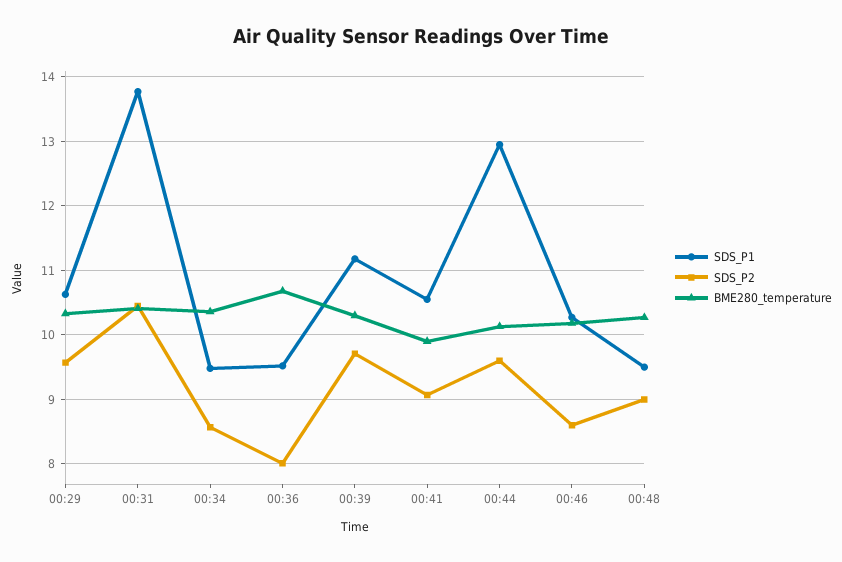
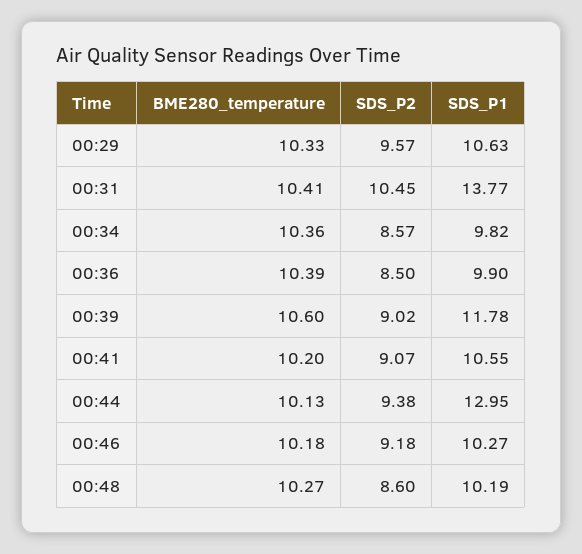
  {
    "SDS_P1": {
      "00:29": 10.63,
      "00:31": 13.77,
-     "00:34": 9.5,
+     "00:34": 9.82,
-     "00:36": 9.5,
+     "00:36": 9.9,
-     "00:39": 11.2,
+     "00:39": 11.78,
      "00:41": 10.55,
      "00:44": 12.95,
      "00:46": 10.27,
-     "00:48": 9.5
+     "00:48": 10.19
    },
    "SDS_P2": {
      "00:29": 9.57,
      "00:31": 10.45,
      "00:34": 8.57,
-     "00:36": 8,
+     "00:36": 8.5,
-     "00:39": 9.7,
+     "00:39": 9.02,
      "00:41": 9.07,
-     "00:44": 9.6,
+     "00:44": 9.38,
-     "00:46": 8.6,
+     "00:46": 9.18,
-     "00:48": 9
+     "00:48": 8.6
    },
    "BME280_temperature": {
      "00:29": 10.33,
      "00:31": 10.41,
      "00:34": 10.36,
-     "00:36": 10.7,
+     "00:36": 10.39,
-     "00:39": 10.3,
+     "00:39": 10.6,
-     "00:41": 9.9,
+     "00:41": 10.2,
      "00:44": 10.13,
      "00:46": 10.18,
      "00:48": 10.27
    }
  }

